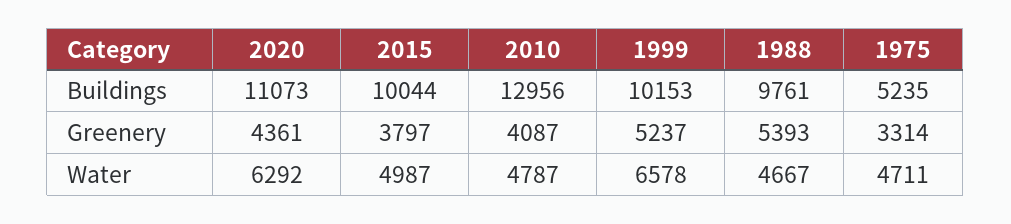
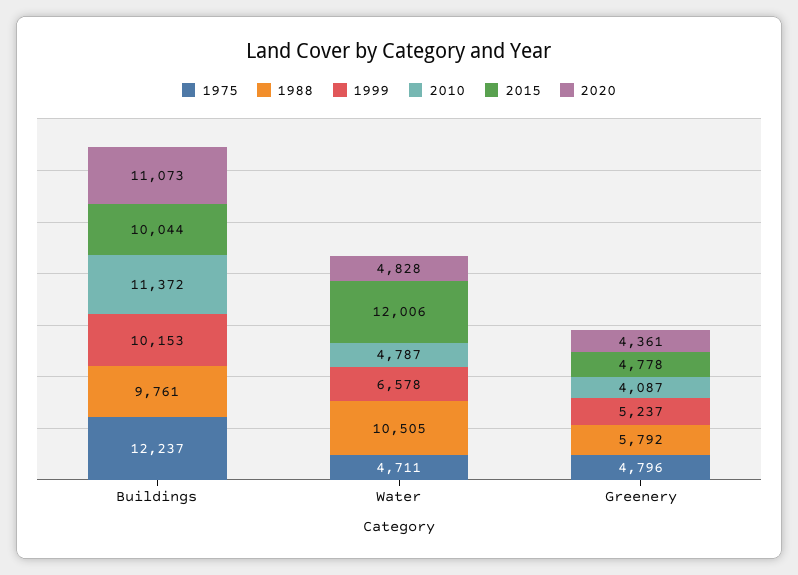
  {
    "2020": {
      "Buildings": 11073,
      "Greenery": 4361,
-     "Water": 6292
+     "Water": 4828
    },
    "2015": {
      "Buildings": 10044,
-     "Greenery": 3797,
+     "Greenery": 4778,
-     "Water": 4987
+     "Water": 12006
    },
    "2010": {
-     "Buildings": 12956,
+     "Buildings": 11372,
      "Greenery": 4087,
      "Water": 4787
    },
    "1999": {
      "Buildings": 10153,
      "Greenery": 5237,
      "Water": 6578
    },
    "1988": {
      "Buildings": 9761,
-     "Greenery": 5393,
+     "Greenery": 5792,
-     "Water": 4667
+     "Water": 10505
    },
    "1975": {
-     "Buildings": 5235,
+     "Buildings": 12237,
-     "Greenery": 3314,
+     "Greenery": 4796,
      "Water": 4711
    }
  }

